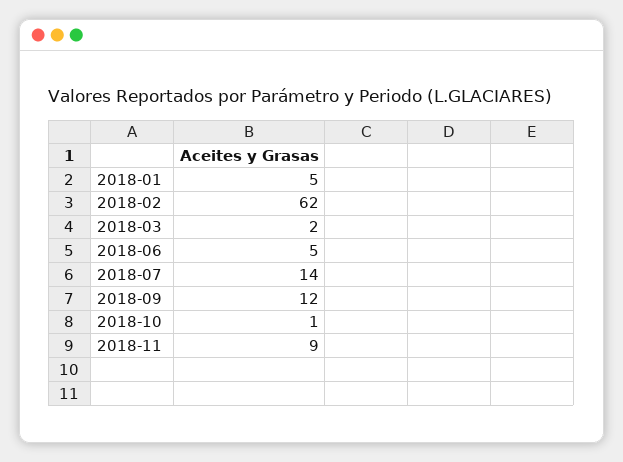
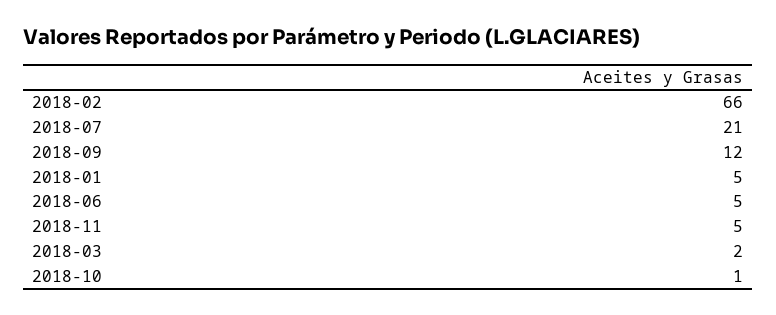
  {
    "2018-01": 5,
-   "2018-02": 62,
+   "2018-02": 66,
    "2018-03": 2,
    "2018-06": 5,
-   "2018-07": 14,
+   "2018-07": 21,
    "2018-09": 12,
    "2018-10": 1,
-   "2018-11": 9
+   "2018-11": 5
  }

